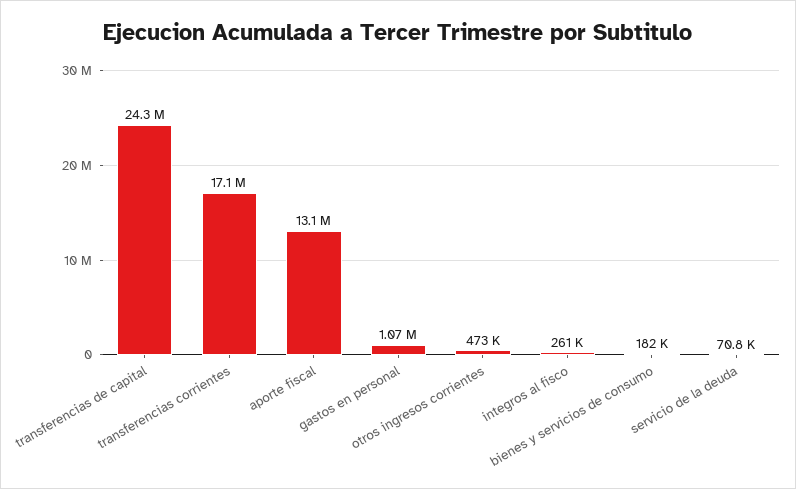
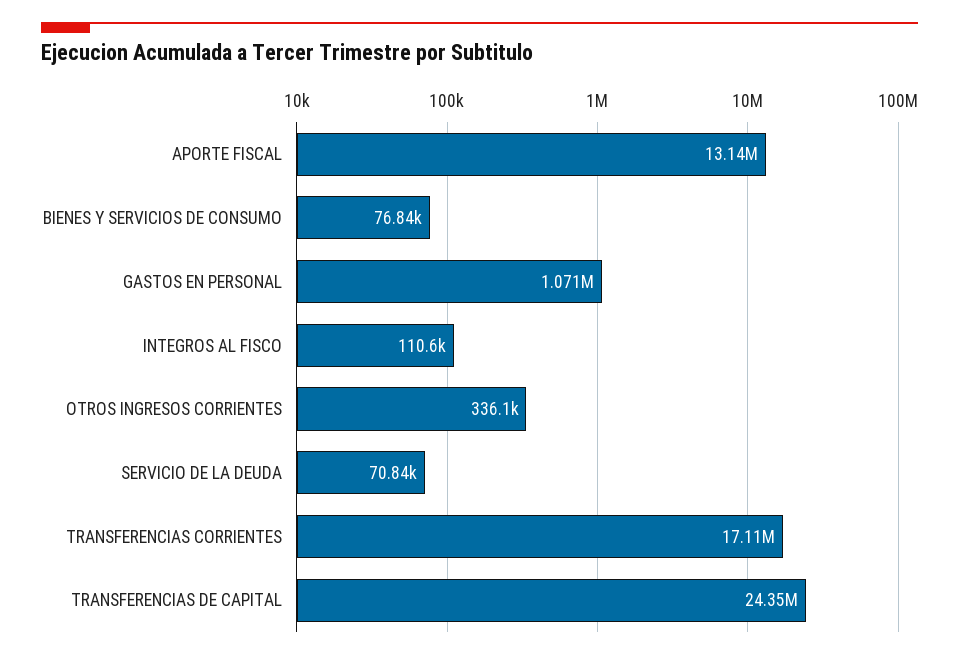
  {
    "transferencias de capital": 24350000,
    "transferencias corrientes": 17110000,
    "aporte fiscal": 13140000,
    "gastos en personal": 1071000,
-   "otros ingresos corrientes": 473000,
+   "otros ingresos corrientes": 336100,
-   "integros al fisco": 261000,
+   "integros al fisco": 110600,
-   "bienes y servicios de consumo": 182000,
+   "bienes y servicios de consumo": 76840,
    "servicio de la deuda": 70840
  }

